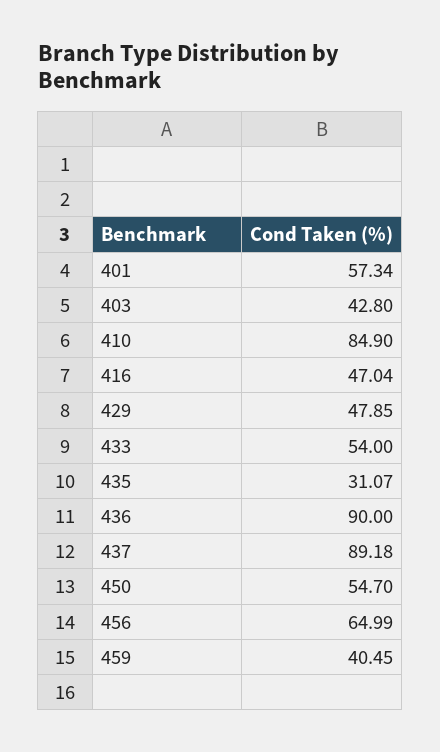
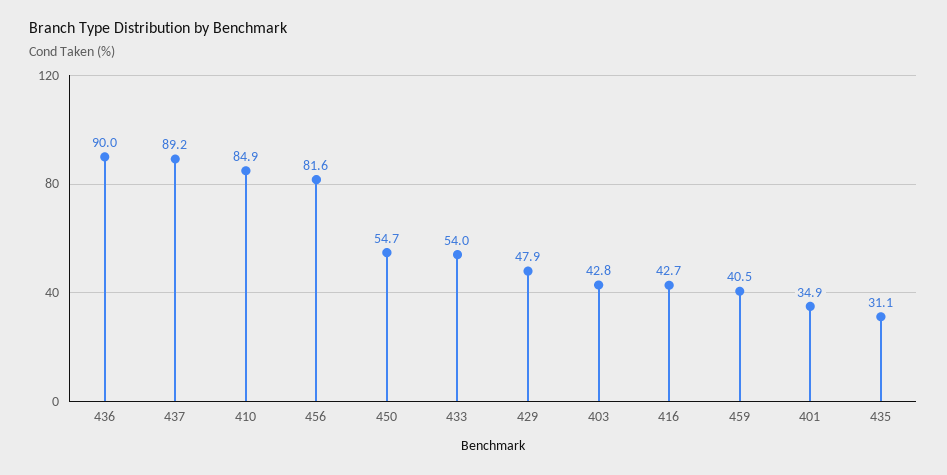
  {
-   "401": 57.34,
+   "401": 34.9,
    "403": 42.8,
    "410": 84.9,
-   "416": 47.04,
+   "416": 42.7,
    "429": 47.85,
    "433": 54,
    "435": 31.07,
    "436": 90,
    "437": 89.18,
    "450": 54.7,
-   "456": 64.99,
+   "456": 81.6,
    "459": 40.45
  }

